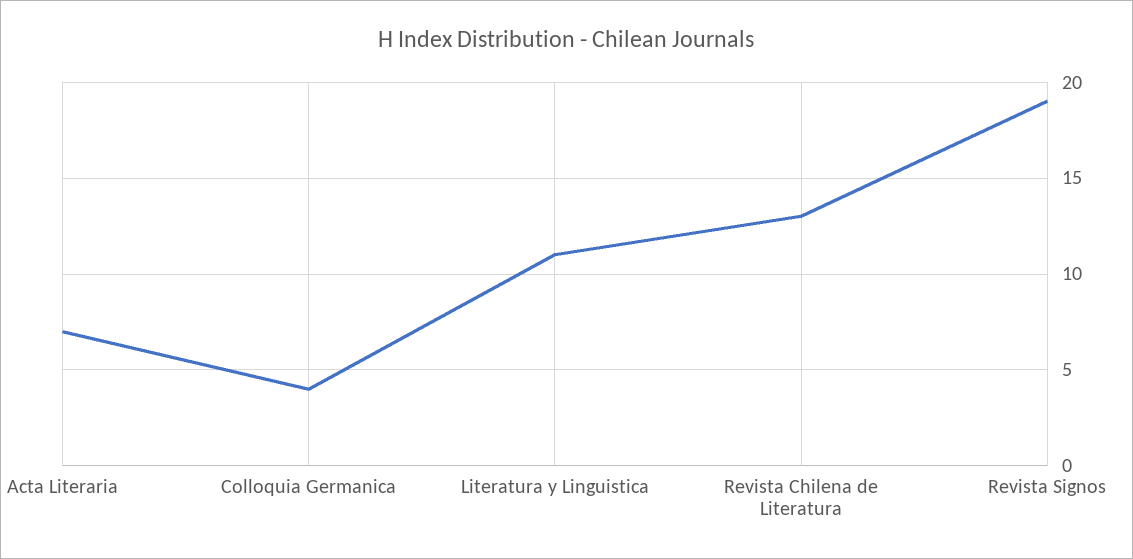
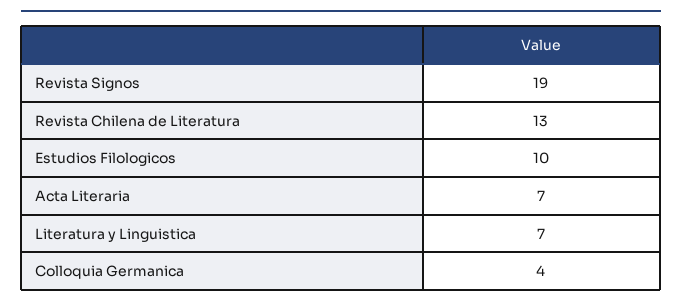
  {
    "Acta Literaria": 7,
    "Colloquia Germanica": 4,
-   "Literatura y Linguistica": 11,
+   "Literatura y Linguistica": 7,
    "Revista Chilena de Literatura": 13,
-   "Revista Signos": 19
+   "Revista Signos": 19,
+   "Estudios Filologicos": 10
  }

